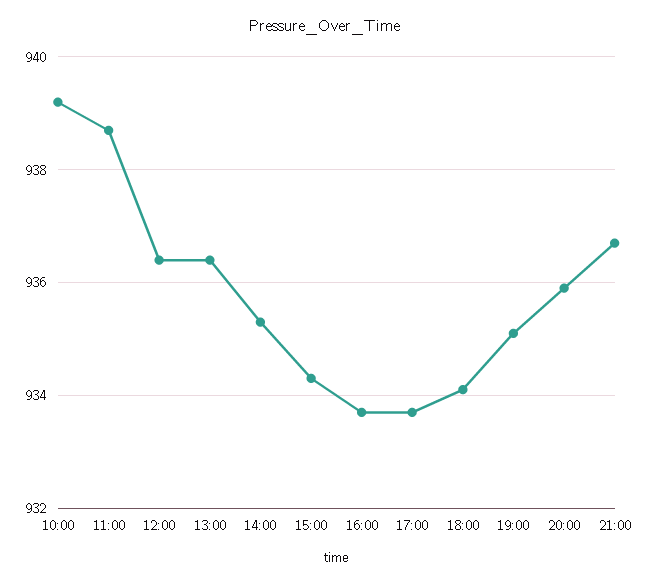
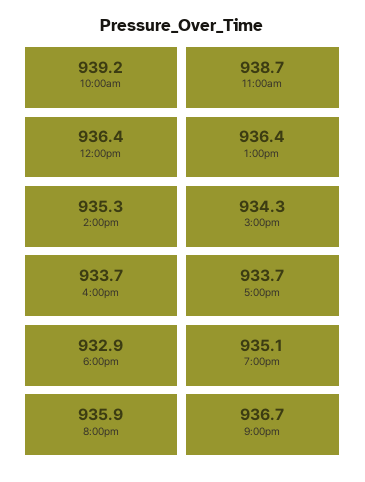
  {
    "10:00": 939.2,
    "11:00": 938.7,
    "12:00": 936.4,
    "13:00": 936.4,
    "14:00": 935.3,
    "15:00": 934.3,
    "16:00": 933.7,
    "17:00": 933.7,
-   "18:00": 934,
+   "18:00": 932.9,
    "19:00": 935.1,
    "20:00": 935.9,
    "21:00": 936.7
  }

